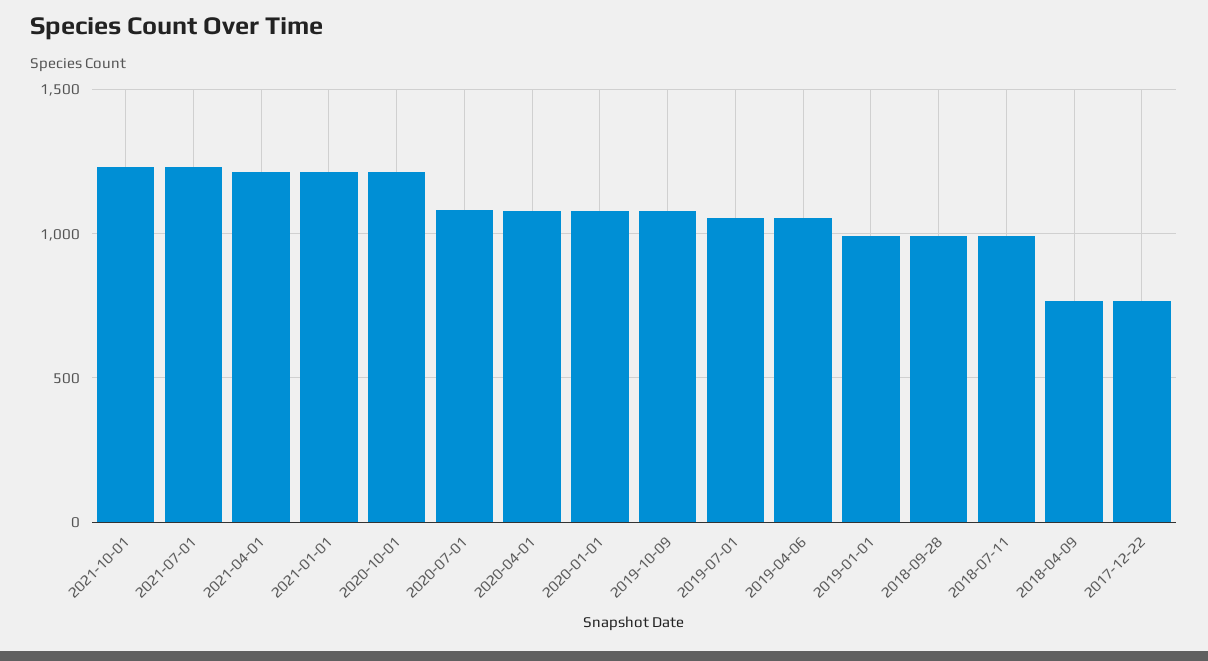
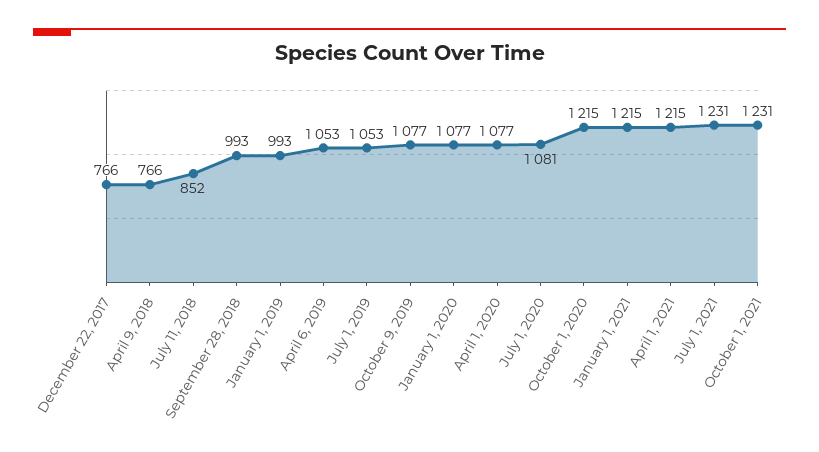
  {
    "2021-10-01": 1231,
    "2021-07-01": 1231,
    "2021-04-01": 1215,
    "2021-01-01": 1215,
    "2020-10-01": 1215,
    "2020-07-01": 1081,
    "2020-04-01": 1077,
    "2020-01-01": 1077,
    "2019-10-09": 1077,
    "2019-07-01": 1053,
    "2019-04-06": 1053,
    "2019-01-01": 993,
    "2018-09-28": 993,
-   "2018-07-11": 1000,
+   "2018-07-11": 852,
    "2018-04-09": 766,
    "2017-12-22": 766
  }

